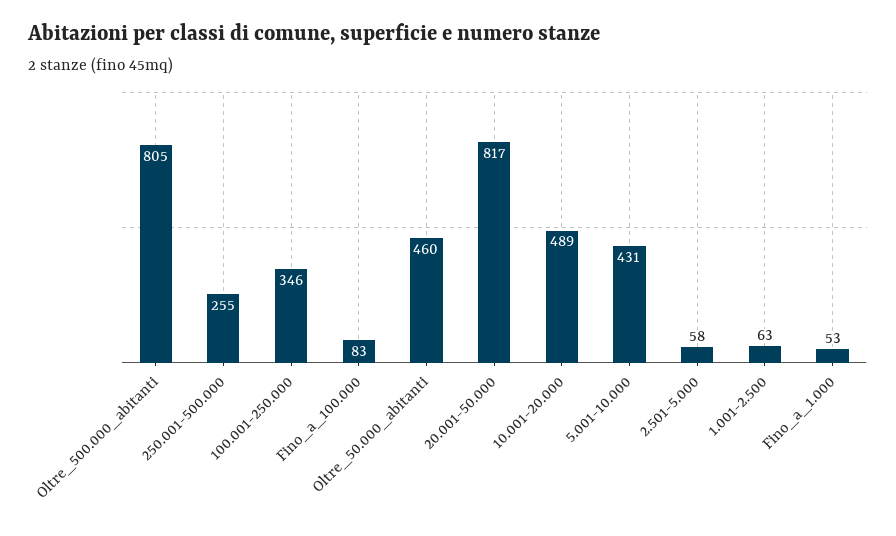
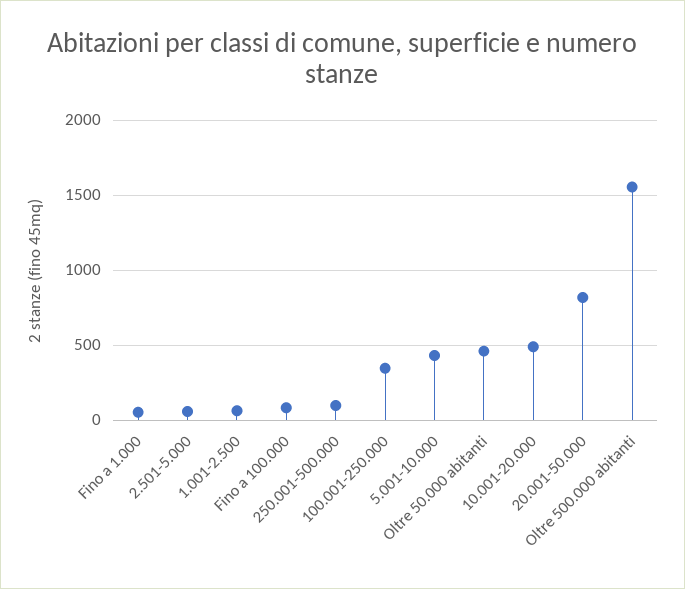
  {
-   "Oltre_500.000_abitanti": 805,
+   "Oltre_500.000_abitanti": 1550,
-   "250.001-500.000": 255,
+   "250.001-500.000": 100,
    "100.001-250.000": 346,
    "Fino_a_100.000": 83,
    "Oltre_50.000_abitanti": 460,
    "20.001-50.000": 817,
    "10.001-20.000": 489,
    "5.001-10.000": 431,
    "2.501-5.000": 58,
    "1.001-2.500": 63,
    "Fino_a_1.000": 53
  }

